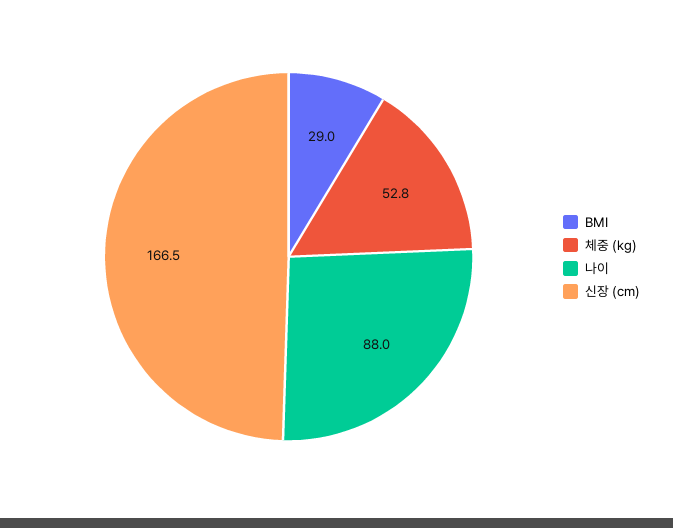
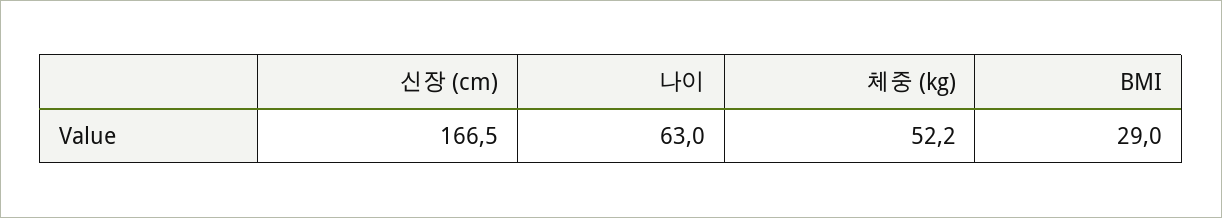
  {
    "BMI": 29,
-   "체중 (kg)": 52.8,
+   "체중 (kg)": 52.2,
-   "나이": 88,
+   "나이": 63,
    "신장 (cm)": 166.5
  }

